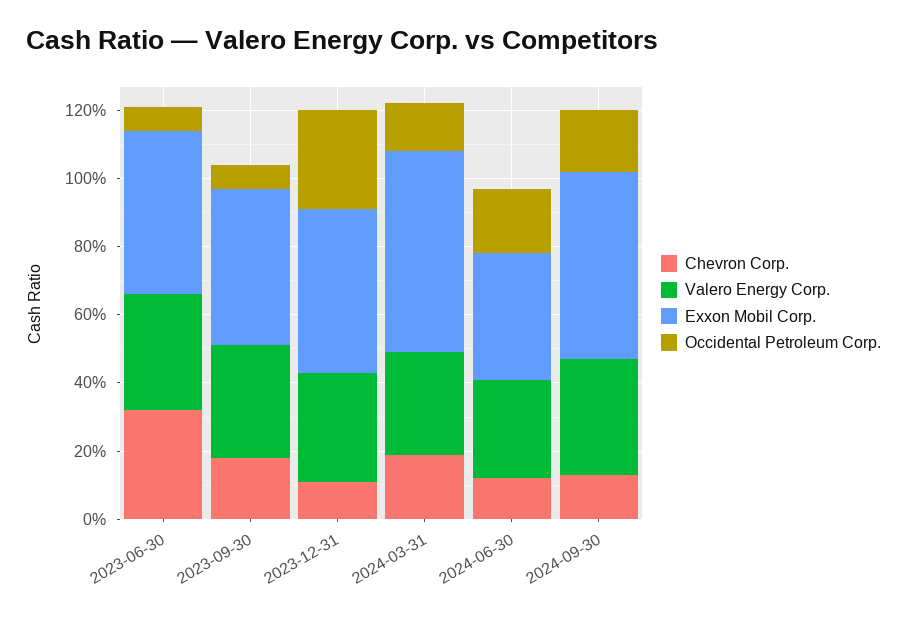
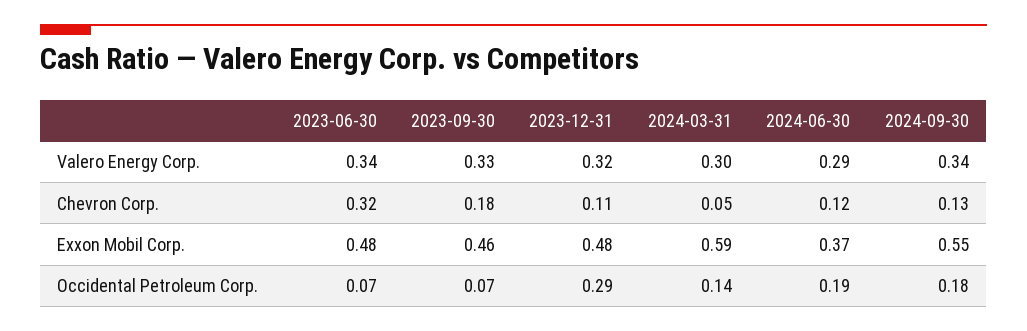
  {
    "Chevron Corp.": {
      "2023-06-30": 0.32,
      "2023-09-30": 0.18,
      "2023-12-31": 0.11,
-     "2024-03-31": 0.2,
+     "2024-03-31": 0.05,
      "2024-06-30": 0.12,
      "2024-09-30": 0.13
    },
    "Valero Energy Corp.": {
      "2023-06-30": 0.34,
      "2023-09-30": 0.33,
      "2023-12-31": 0.32,
      "2024-03-31": 0.3,
      "2024-06-30": 0.29,
      "2024-09-30": 0.34
    },
    "Exxon Mobil Corp.": {
      "2023-06-30": 0.48,
      "2023-09-30": 0.46,
      "2023-12-31": 0.48,
      "2024-03-31": 0.59,
      "2024-06-30": 0.37,
      "2024-09-30": 0.55
    },
    "Occidental Petroleum Corp.": {
      "2023-06-30": 0.07,
      "2023-09-30": 0.07,
      "2023-12-31": 0.29,
      "2024-03-31": 0.14,
      "2024-06-30": 0.19,
      "2024-09-30": 0.18
    }
  }

